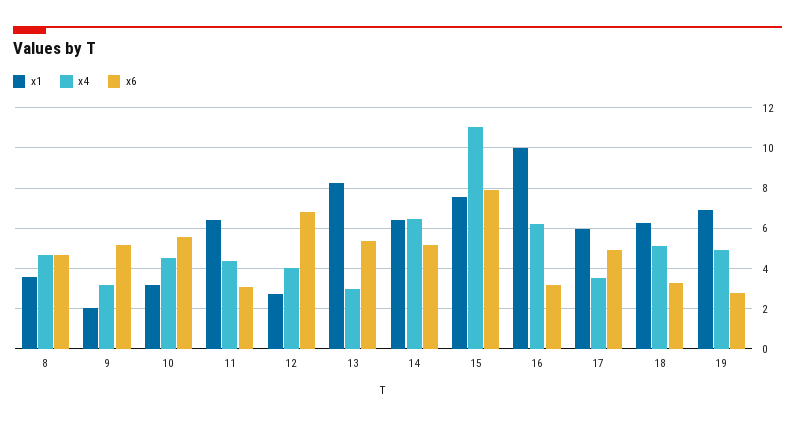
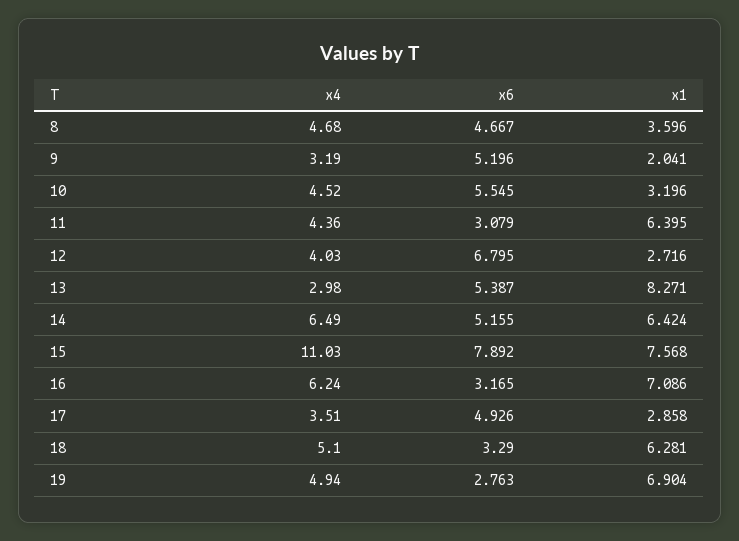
  {
    "x1": {
      "8": 3.596,
      "9": 2.041,
      "10": 3.196,
      "11": 6.395,
      "12": 2.716,
      "13": 8.271,
      "14": 6.424,
      "15": 7.568,
-     "16": 10,
+     "16": 7.086,
-     "17": 6,
+     "17": 2.858,
      "18": 6.281,
      "19": 6.904
    },
    "x4": {
      "8": 4.68,
      "9": 3.19,
      "10": 4.52,
      "11": 4.36,
      "12": 4.03,
      "13": 2.98,
      "14": 6.49,
      "15": 11.03,
      "16": 6.24,
      "17": 3.51,
      "18": 5.1,
      "19": 4.94
    },
    "x6": {
      "8": 4.667,
      "9": 5.196,
      "10": 5.545,
      "11": 3.079,
      "12": 6.795,
      "13": 5.387,
      "14": 5.155,
      "15": 7.892,
      "16": 3.165,
      "17": 4.926,
      "18": 3.29,
      "19": 2.763
    }
  }

